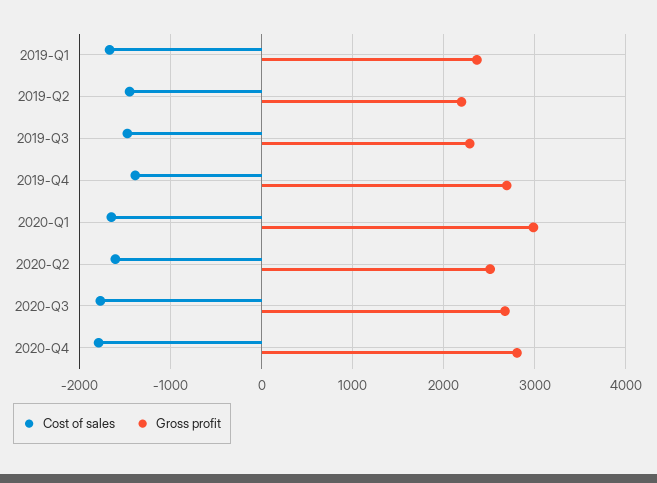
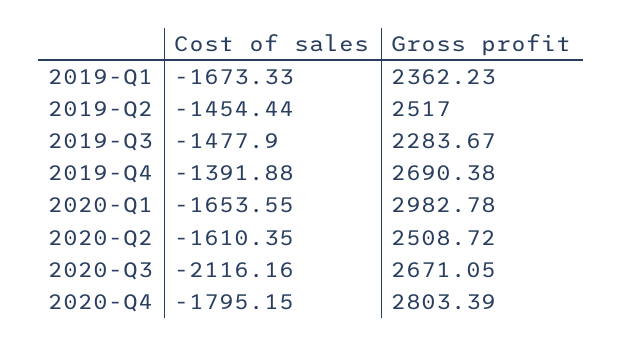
  {
    "Cost of sales": {
      "2019-Q1": -1673.33,
      "2019-Q2": -1454.44,
      "2019-Q3": -1477.9,
      "2019-Q4": -1391.88,
      "2020-Q1": -1653.55,
      "2020-Q2": -1610.35,
-     "2020-Q3": -1800,
+     "2020-Q3": -2116.16,
      "2020-Q4": -1795.15
    },
    "Gross profit": {
      "2019-Q1": 2362.23,
-     "2019-Q2": 2200,
+     "2019-Q2": 2517,
      "2019-Q3": 2283.67,
      "2019-Q4": 2690.38,
      "2020-Q1": 2982.78,
      "2020-Q2": 2508.72,
      "2020-Q3": 2671.05,
      "2020-Q4": 2803.39
    }
  }

